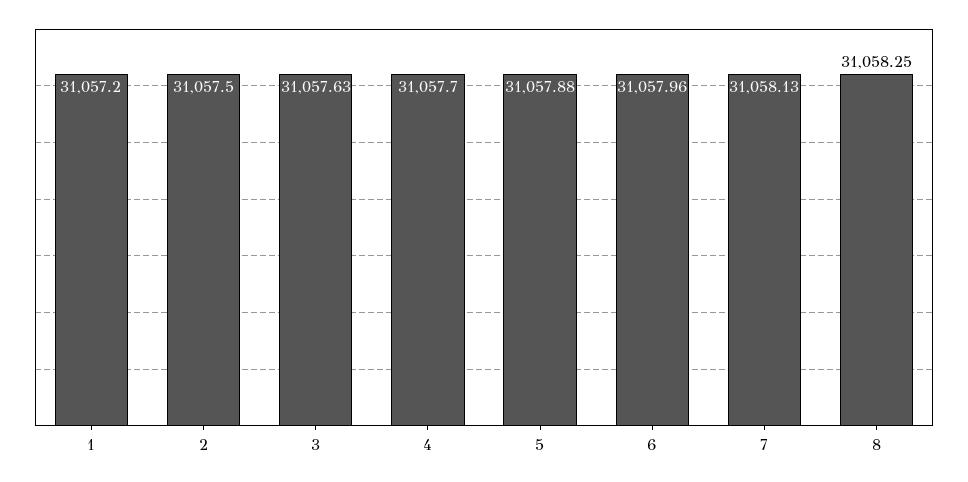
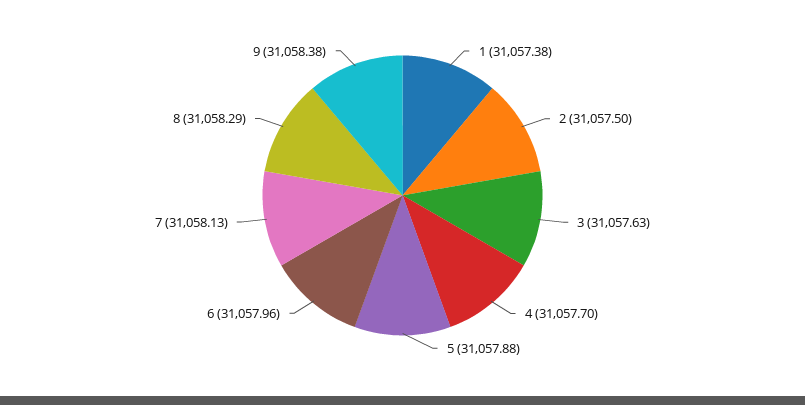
  {
-   "1": 31057.2,
+   "1": 31057.38,
    "2": 31057.5,
    "3": 31057.63,
    "4": 31057.7,
    "5": 31057.88,
    "6": 31057.96,
    "7": 31058.13,
-   "8": 31058.25
+   "8": 31058.29,
+   "9": 31058.38
  }

